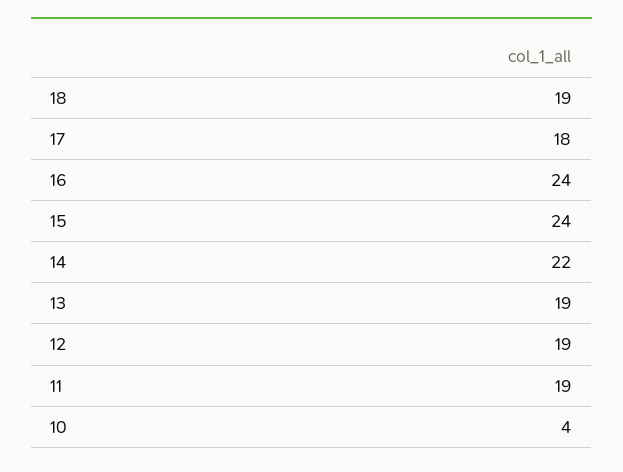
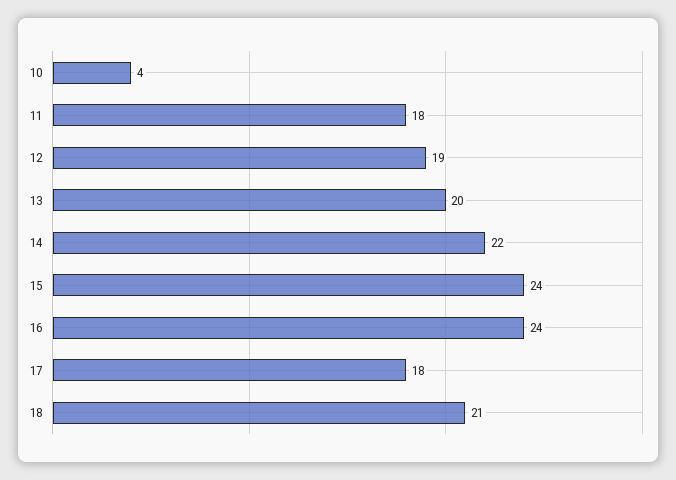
  {
-   "18": 19,
+   "18": 21,
    "17": 18,
    "16": 24,
    "15": 24,
    "14": 22,
-   "13": 19,
+   "13": 20,
    "12": 19,
-   "11": 19,
+   "11": 18,
    "10": 4
  }

